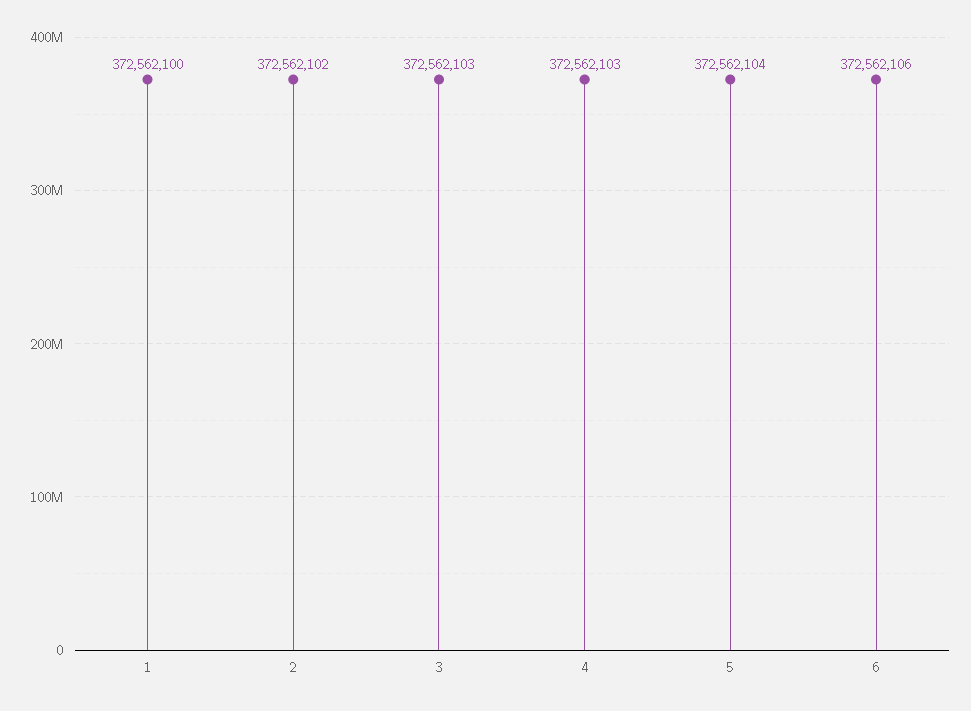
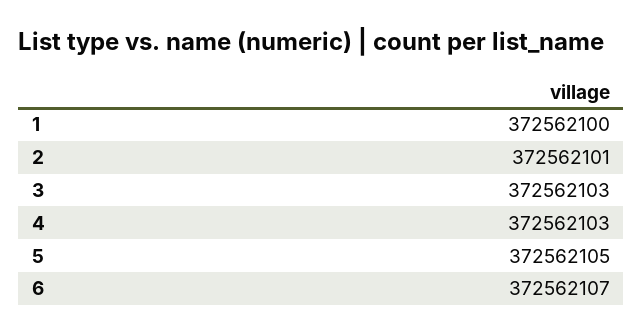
  {
    "1": 372562100,
-   "2": 372562102,
+   "2": 372562101,
    "3": 372562103,
    "4": 372562103,
-   "5": 372562104,
+   "5": 372562105,
-   "6": 372562106
+   "6": 372562107
  }

